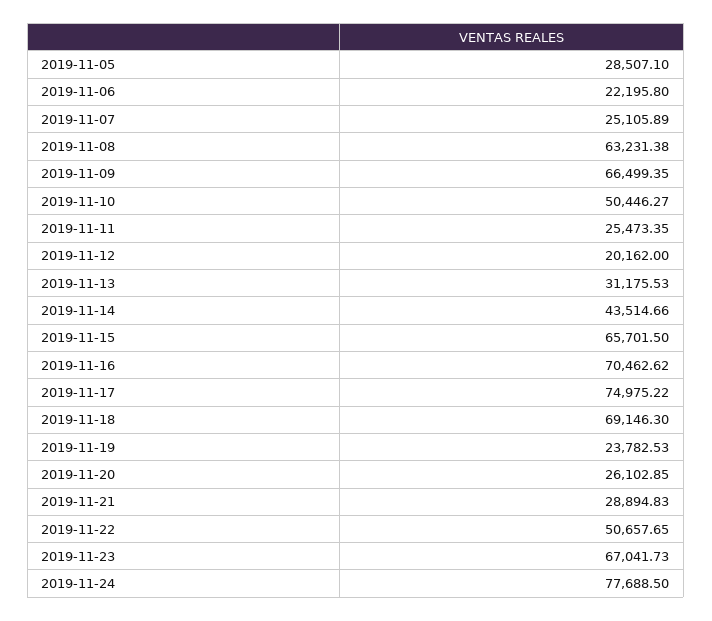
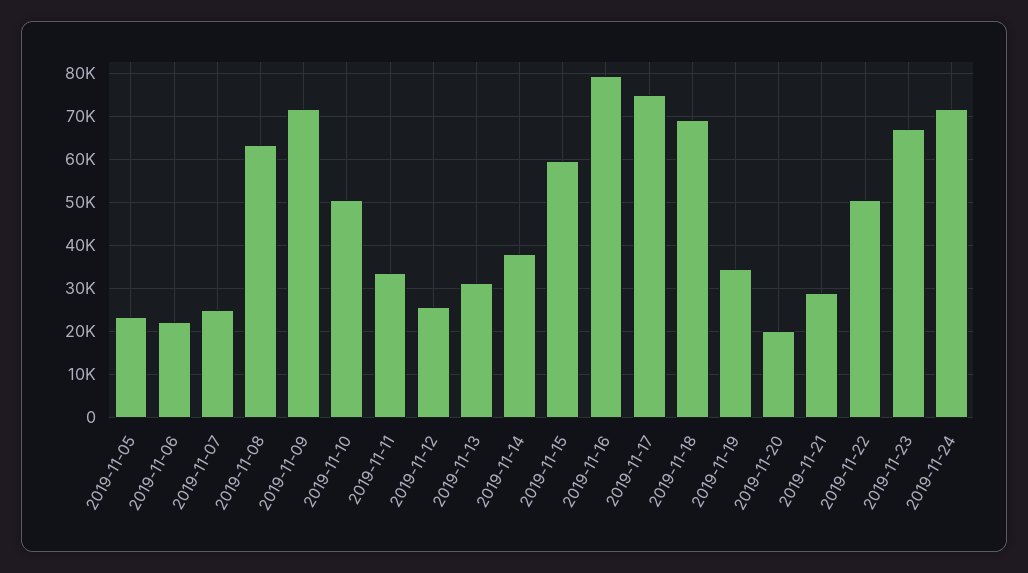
  {
-   "2019-11-05": 28507.1,
+   "2019-11-05": 24000,
    "2019-11-06": 22195.8,
    "2019-11-07": 25105.89,
    "2019-11-08": 63231.38,
-   "2019-11-09": 66499.35,
+   "2019-11-09": 72000,
    "2019-11-10": 50446.27,
-   "2019-11-11": 25473.35,
+   "2019-11-11": 34000,
-   "2019-11-12": 20162,
+   "2019-11-12": 26000,
    "2019-11-13": 31175.53,
-   "2019-11-14": 43514.66,
+   "2019-11-14": 38000,
-   "2019-11-15": 65701.5,
+   "2019-11-15": 60000,
-   "2019-11-16": 70462.62,
+   "2019-11-16": 80000,
    "2019-11-17": 74975.22,
    "2019-11-18": 69146.3,
-   "2019-11-19": 23782.53,
+   "2019-11-19": 34000,
-   "2019-11-20": 26102.85,
+   "2019-11-20": 20000,
    "2019-11-21": 28894.83,
    "2019-11-22": 50657.65,
    "2019-11-23": 67041.73,
-   "2019-11-24": 77688.5
+   "2019-11-24": 72000
  }

